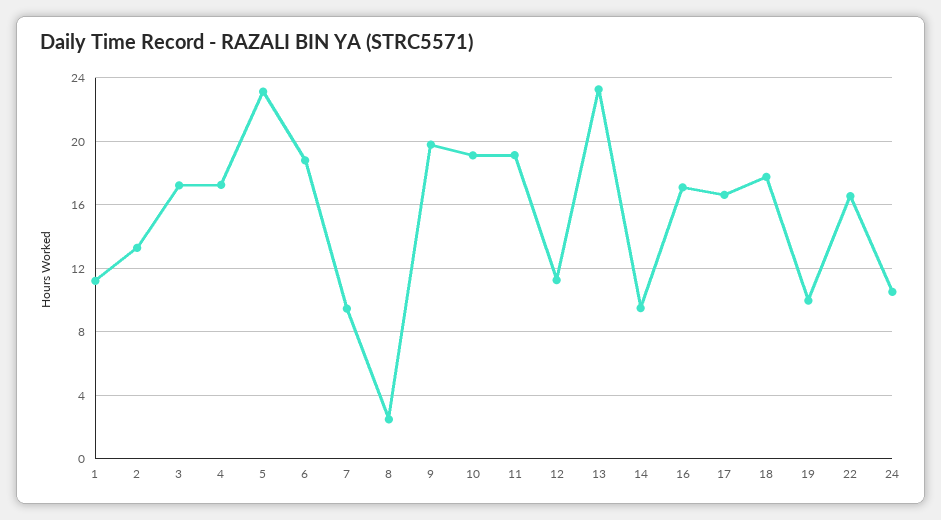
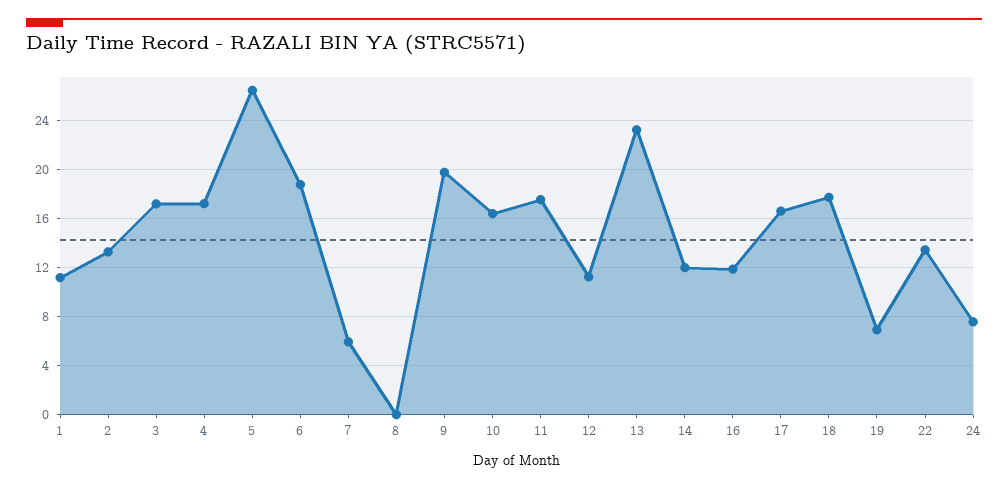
  {
    "1": 11,
    "2": 13.5,
    "3": 17,
    "4": 17.5,
-   "5": 23,
+   "5": 26.5,
    "6": 19,
-   "7": 9.5,
+   "7": 6,
-   "8": 2.5,
+   "8": 0,
    "9": 20,
-   "10": 19,
+   "10": 16.5,
-   "11": 19,
+   "11": 17.5,
    "12": 11.5,
    "13": 23.5,
-   "14": 9.5,
+   "14": 12,
-   "16": 17,
+   "16": 12,
    "17": 16.5,
    "18": 18,
-   "19": 10,
+   "19": 7,
-   "22": 16.5,
+   "22": 13.5,
-   "24": 10.5
+   "24": 7.5
  }

